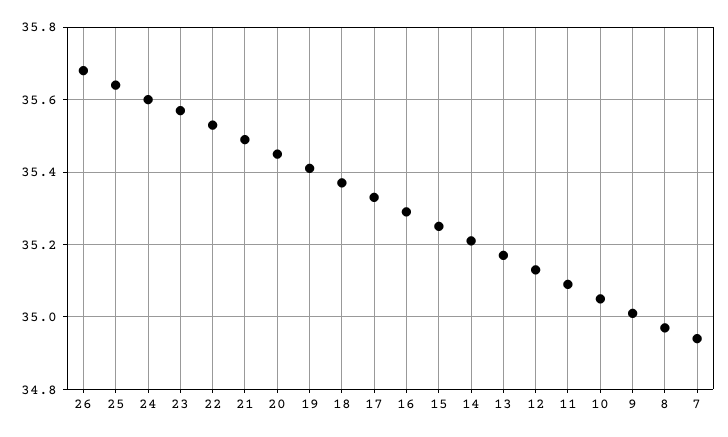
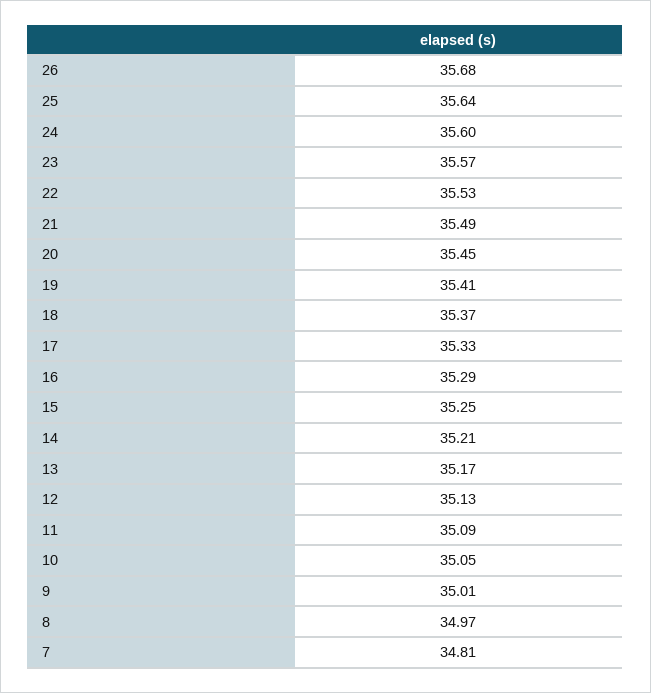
  {
    "26": 35.68,
    "25": 35.64,
    "24": 35.6,
    "23": 35.57,
    "22": 35.53,
    "21": 35.49,
    "20": 35.45,
    "19": 35.41,
    "18": 35.37,
    "17": 35.33,
    "16": 35.29,
    "15": 35.25,
    "14": 35.21,
    "13": 35.17,
    "12": 35.13,
    "11": 35.09,
    "10": 35.05,
    "9": 35.01,
    "8": 34.97,
-   "7": 34.95
+   "7": 34.81
  }

